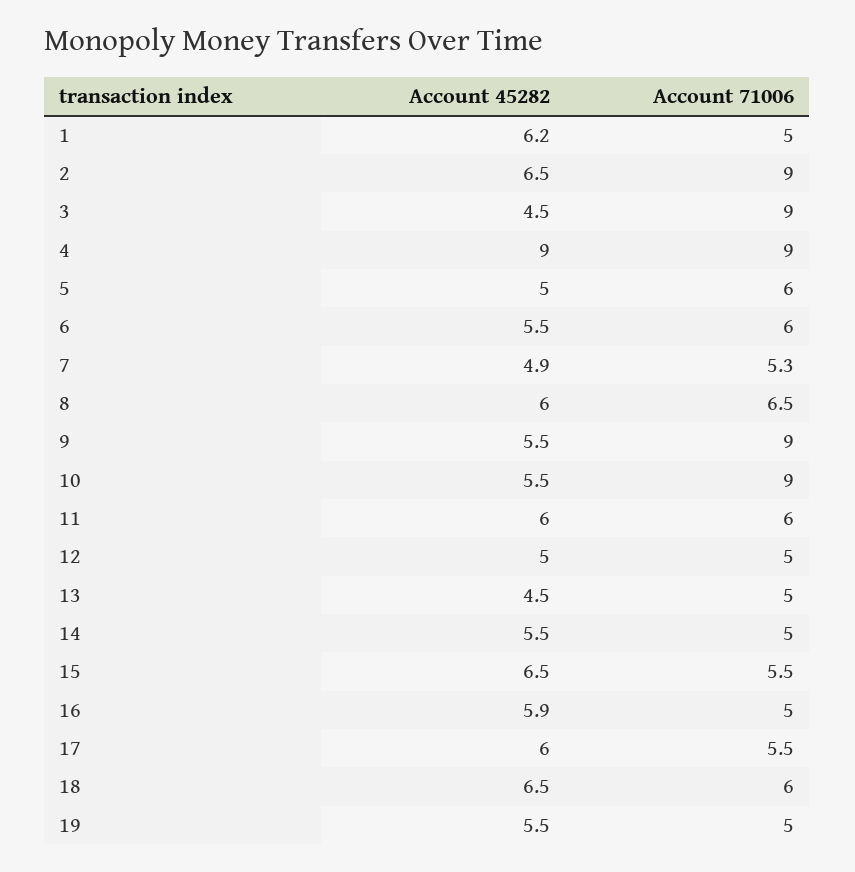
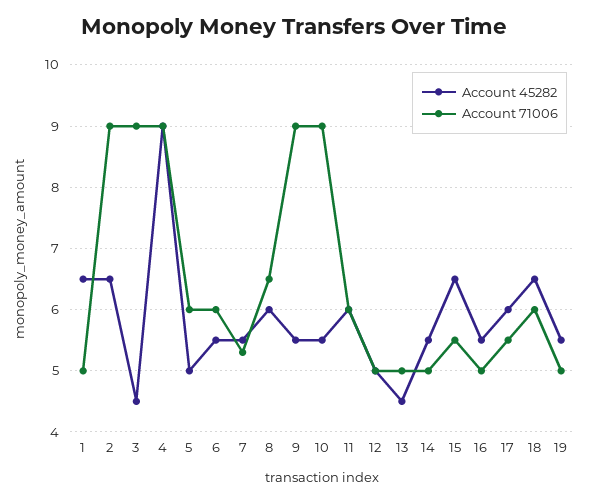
  {
    "Account 45282": {
-     "1": 6.2,
+     "1": 6.5,
      "2": 6.5,
      "3": 4.5,
      "4": 9,
      "5": 5,
      "6": 5.5,
-     "7": 4.9,
+     "7": 5.5,
      "8": 6,
      "9": 5.5,
      "10": 5.5,
      "11": 6,
      "12": 5,
      "13": 4.5,
      "14": 5.5,
      "15": 6.5,
-     "16": 5.9,
+     "16": 5.5,
      "17": 6,
      "18": 6.5,
      "19": 5.5
    },
    "Account 71006": {
      "1": 5,
      "2": 9,
      "3": 9,
      "4": 9,
      "5": 6,
      "6": 6,
      "7": 5.3,
      "8": 6.5,
      "9": 9,
      "10": 9,
      "11": 6,
      "12": 5,
      "13": 5,
      "14": 5,
      "15": 5.5,
      "16": 5,
      "17": 5.5,
      "18": 6,
      "19": 5
    }
  }

